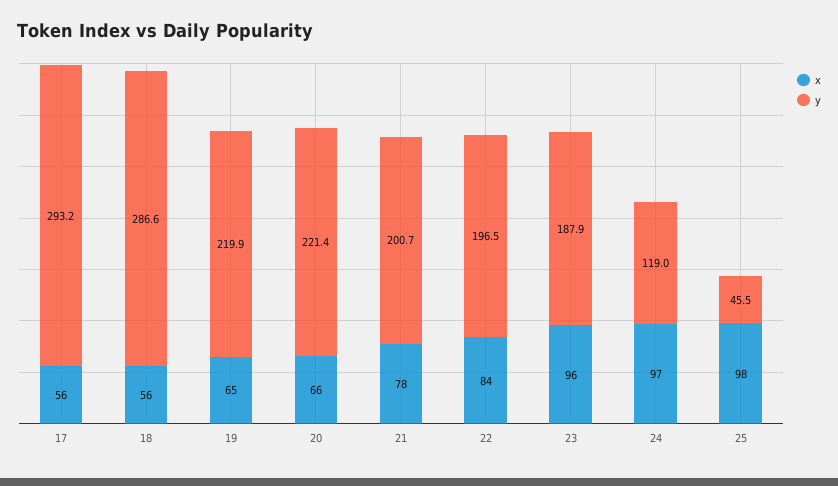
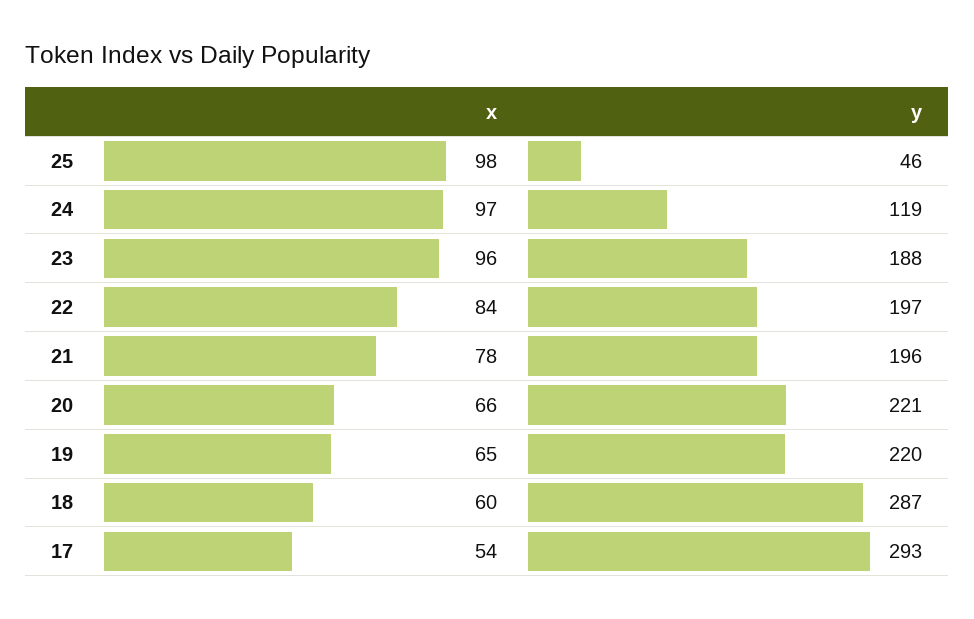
  {
    "x": {
-     "17": 56,
+     "17": 54,
-     "18": 56,
+     "18": 60,
      "19": 65,
      "20": 66,
      "21": 78,
      "22": 84,
      "23": 96,
      "24": 97,
      "25": 98
    },
    "y": {
      "17": 293.2,
      "18": 286.6,
      "19": 219.9,
      "20": 221.4,
-     "21": 200.7,
+     "21": 196,
      "22": 196.5,
      "23": 187.9,
      "24": 119,
      "25": 45.5
    }
  }

